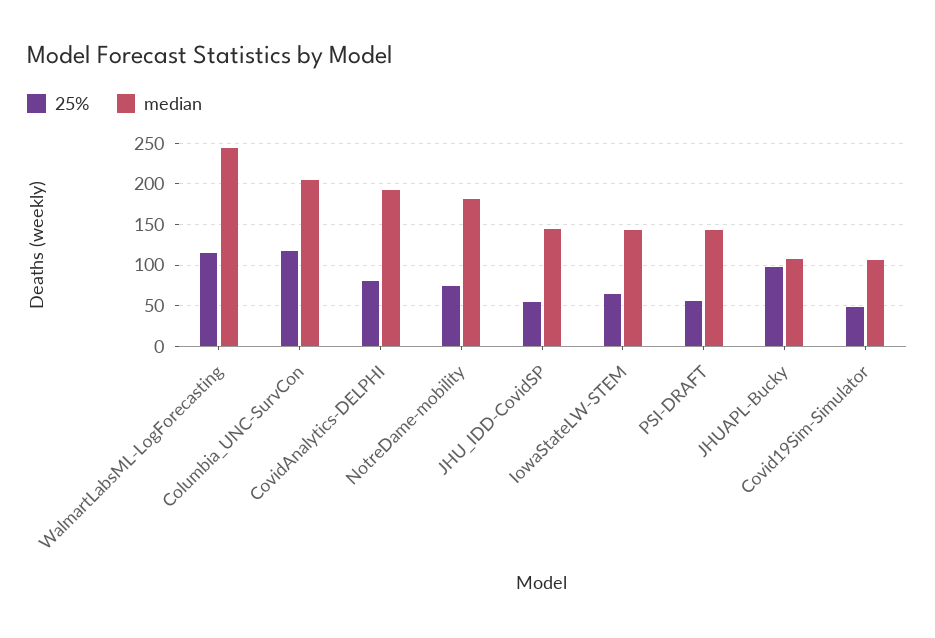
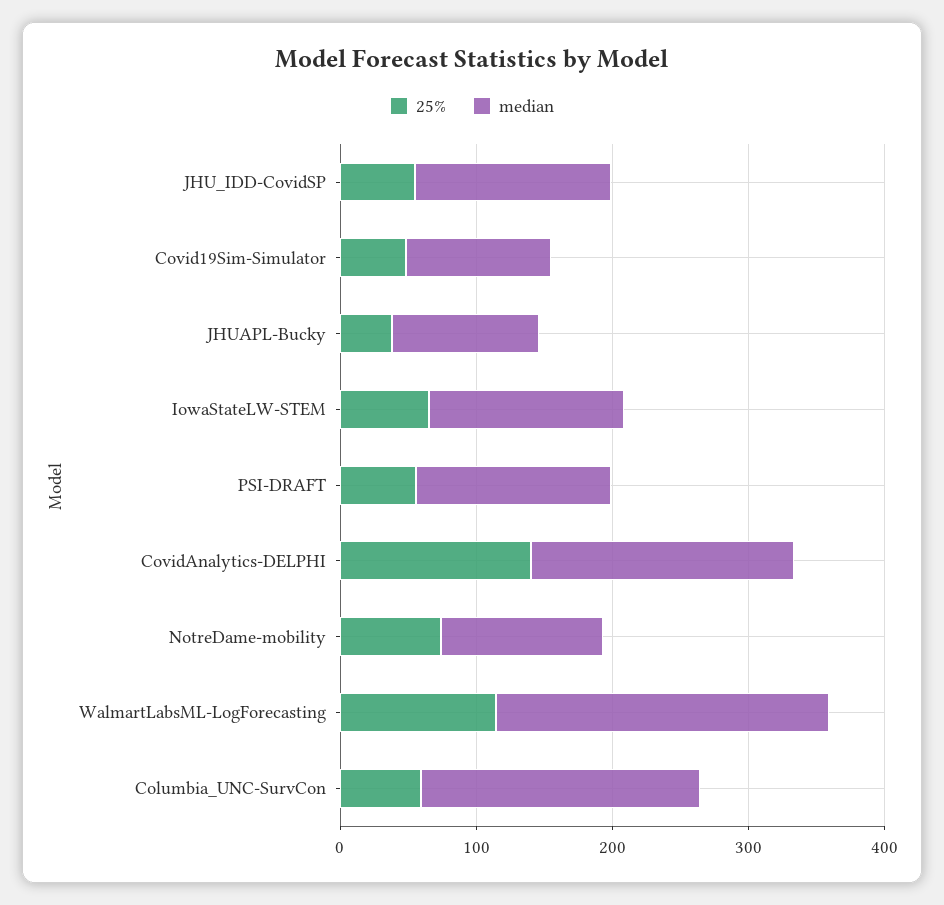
  {
    "25%": {
      "WalmartLabsML-LogForecasting": 110,
-     "Columbia_UNC-SurvCon": 120,
+     "Columbia_UNC-SurvCon": 60,
-     "CovidAnalytics-DELPHI": 80,
+     "CovidAnalytics-DELPHI": 140,
      "NotreDame-mobility": 70,
      "JHU_IDD-CovidSP": 50,
      "IowaStateLW-STEM": 70,
      "PSI-DRAFT": 60,
-     "JHUAPL-Bucky": 100,
+     "JHUAPL-Bucky": 40,
      "Covid19Sim-Simulator": 50
    },
    "median": {
      "WalmartLabsML-LogForecasting": 240,
      "Columbia_UNC-SurvCon": 210,
      "CovidAnalytics-DELPHI": 190,
-     "NotreDame-mobility": 180,
+     "NotreDame-mobility": 120,
      "JHU_IDD-CovidSP": 140,
      "IowaStateLW-STEM": 140,
      "PSI-DRAFT": 140,
      "JHUAPL-Bucky": 110,
      "Covid19Sim-Simulator": 110
    }
  }

